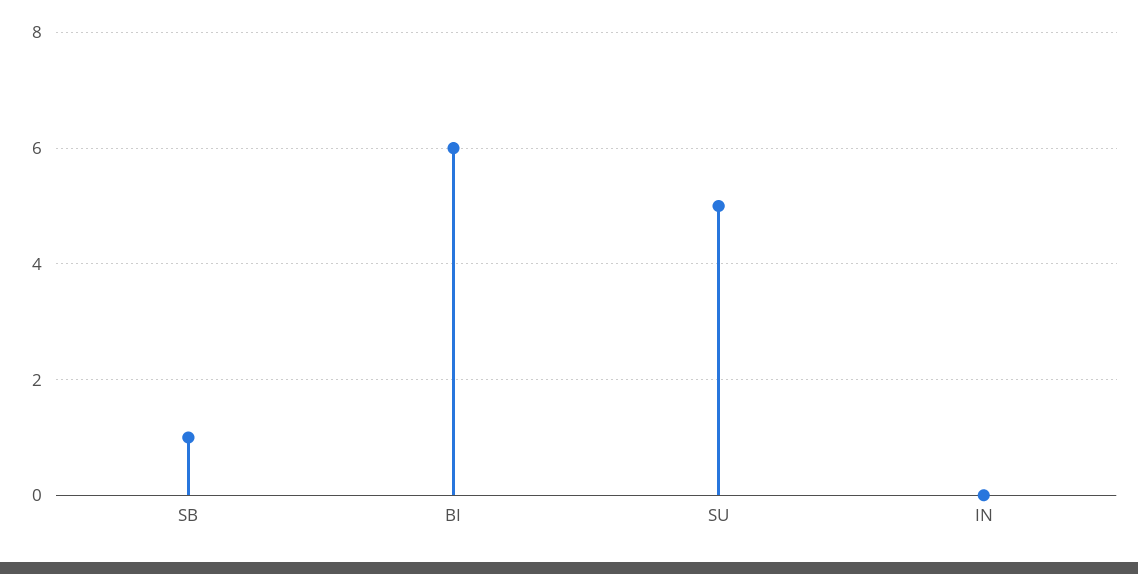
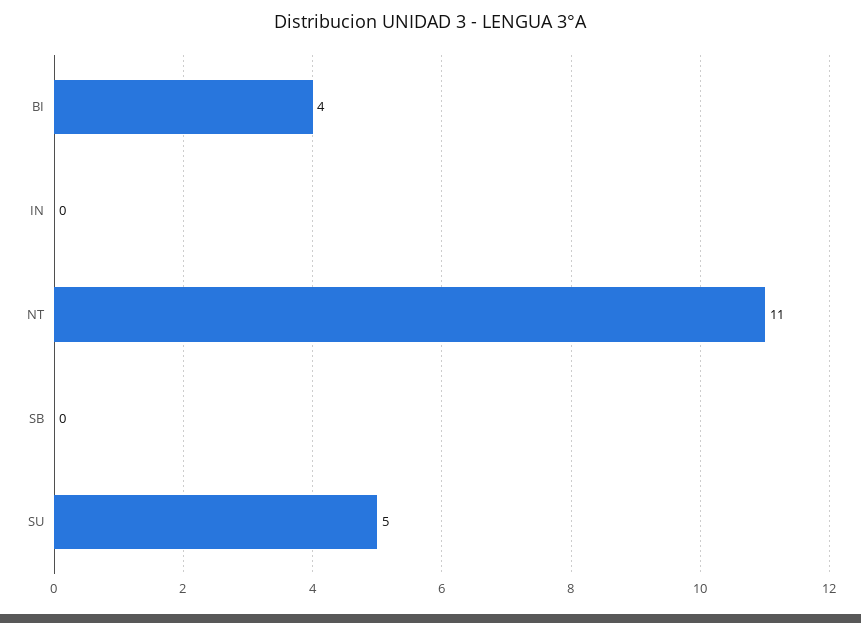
  {
-   "SB": 1,
+   "SB": 0,
-   "BI": 6,
+   "BI": 4,
    "SU": 5,
-   "IN": 0
+   "IN": 0,
+   "NT": 11
  }

